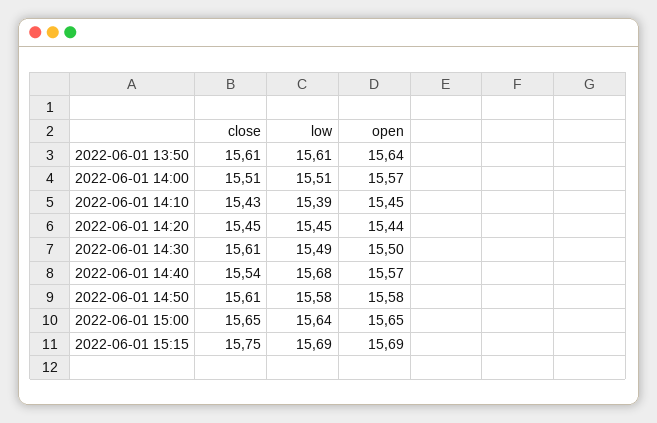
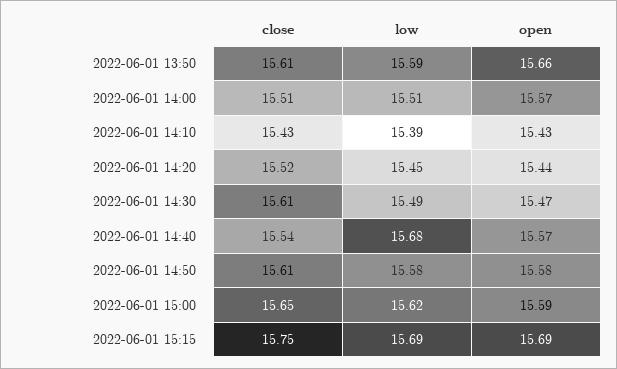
  {
    "close": {
      "2022-06-01 13:50": 15.61,
      "2022-06-01 14:00": 15.51,
      "2022-06-01 14:10": 15.43,
-     "2022-06-01 14:20": 15.45,
+     "2022-06-01 14:20": 15.52,
      "2022-06-01 14:30": 15.61,
      "2022-06-01 14:40": 15.54,
      "2022-06-01 14:50": 15.61,
      "2022-06-01 15:00": 15.65,
      "2022-06-01 15:15": 15.75
    },
    "low": {
-     "2022-06-01 13:50": 15.61,
+     "2022-06-01 13:50": 15.59,
      "2022-06-01 14:00": 15.51,
      "2022-06-01 14:10": 15.39,
      "2022-06-01 14:20": 15.45,
      "2022-06-01 14:30": 15.49,
      "2022-06-01 14:40": 15.68,
      "2022-06-01 14:50": 15.58,
-     "2022-06-01 15:00": 15.64,
+     "2022-06-01 15:00": 15.62,
      "2022-06-01 15:15": 15.69
    },
    "open": {
-     "2022-06-01 13:50": 15.64,
+     "2022-06-01 13:50": 15.66,
      "2022-06-01 14:00": 15.57,
-     "2022-06-01 14:10": 15.45,
+     "2022-06-01 14:10": 15.43,
      "2022-06-01 14:20": 15.44,
-     "2022-06-01 14:30": 15.5,
+     "2022-06-01 14:30": 15.47,
      "2022-06-01 14:40": 15.57,
      "2022-06-01 14:50": 15.58,
-     "2022-06-01 15:00": 15.65,
+     "2022-06-01 15:00": 15.59,
      "2022-06-01 15:15": 15.69
    }
  }

